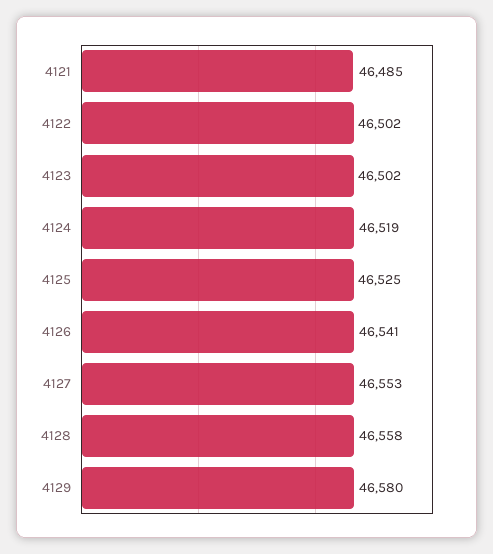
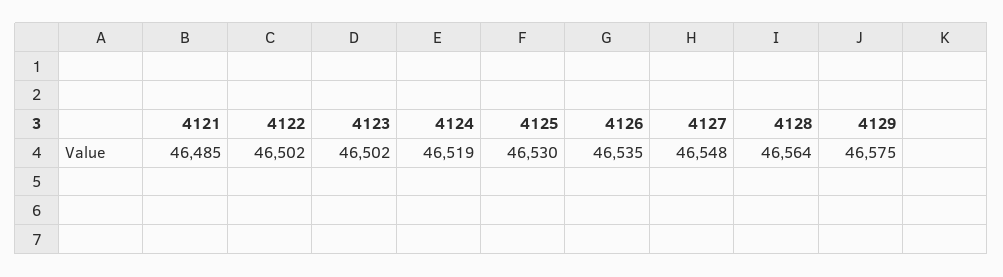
  {
    "4121": 46485,
    "4122": 46502,
    "4123": 46502,
    "4124": 46519,
-   "4125": 46525,
+   "4125": 46530,
-   "4126": 46541,
+   "4126": 46535,
-   "4127": 46553,
+   "4127": 46548,
-   "4128": 46558,
+   "4128": 46564,
-   "4129": 46580
+   "4129": 46575
  }

